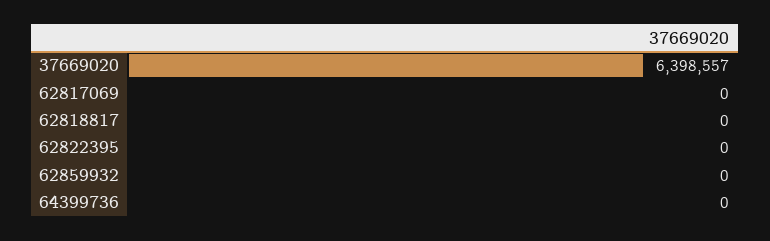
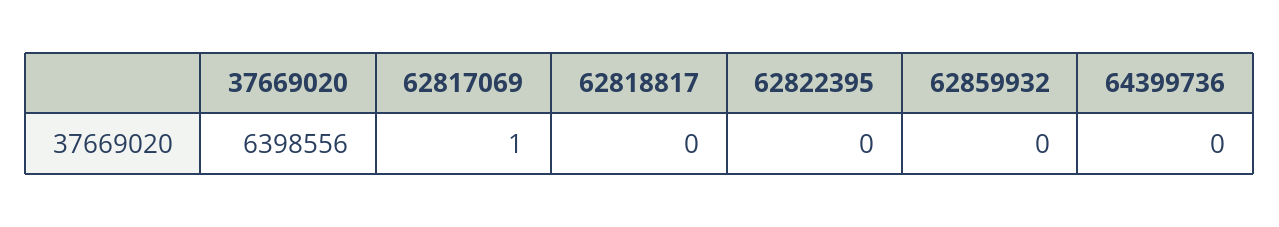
  {
-   "37669020": 6398557,
+   "37669020": 6398556,
-   "62817069": 0,
+   "62817069": 1,
    "62818817": 0,
    "62822395": 0,
    "62859932": 0,
    "64399736": 0
  }

